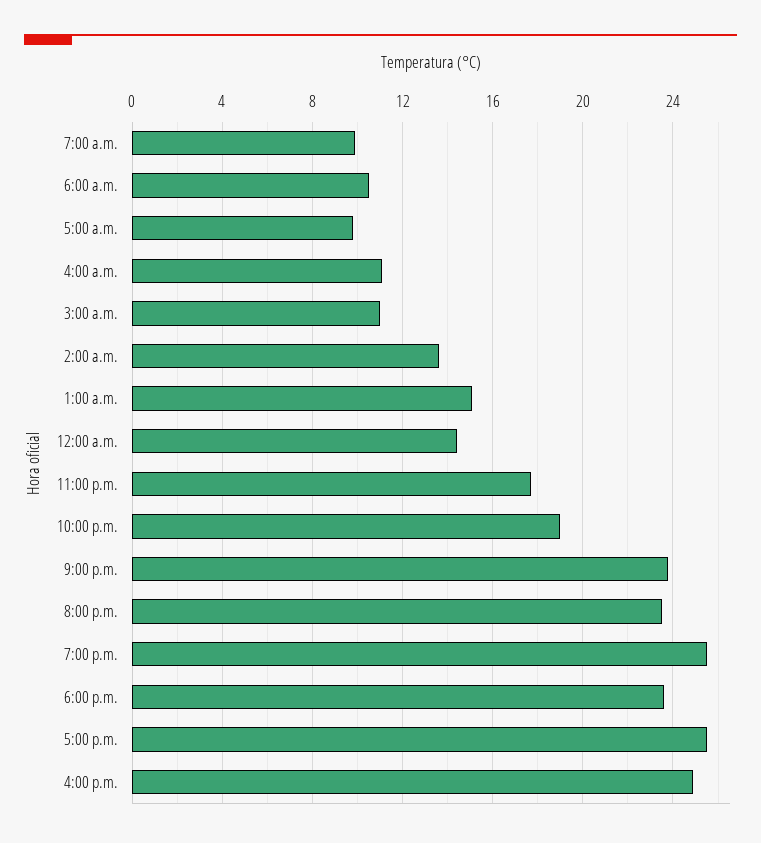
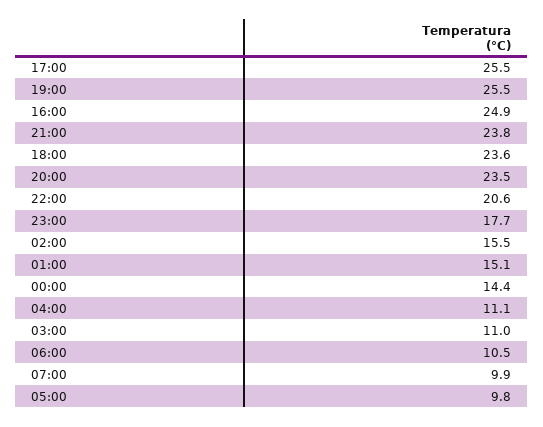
  {
    "7:00 a.m.": 9.9,
    "6:00 a.m.": 10.5,
    "5:00 a.m.": 9.8,
    "4:00 a.m.": 11.1,
    "3:00 a.m.": 11,
-   "2:00 a.m.": 13.5,
+   "2:00 a.m.": 15.5,
    "1:00 a.m.": 15.1,
    "12:00 a.m.": 14.4,
    "11:00 p.m.": 17.7,
-   "10:00 p.m.": 19,
+   "10:00 p.m.": 20.6,
    "9:00 p.m.": 23.8,
    "8:00 p.m.": 23.5,
    "7:00 p.m.": 25.5,
    "6:00 p.m.": 23.6,
    "5:00 p.m.": 25.5,
    "4:00 p.m.": 24.9
  }

